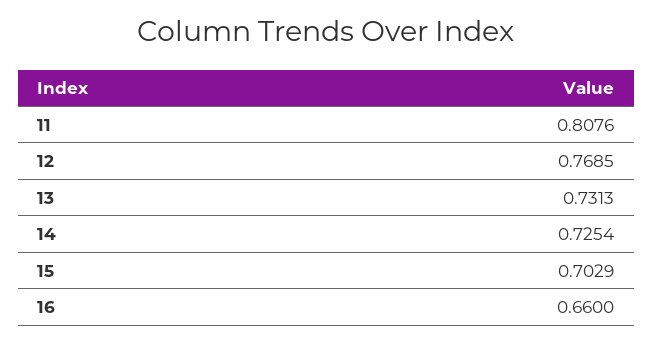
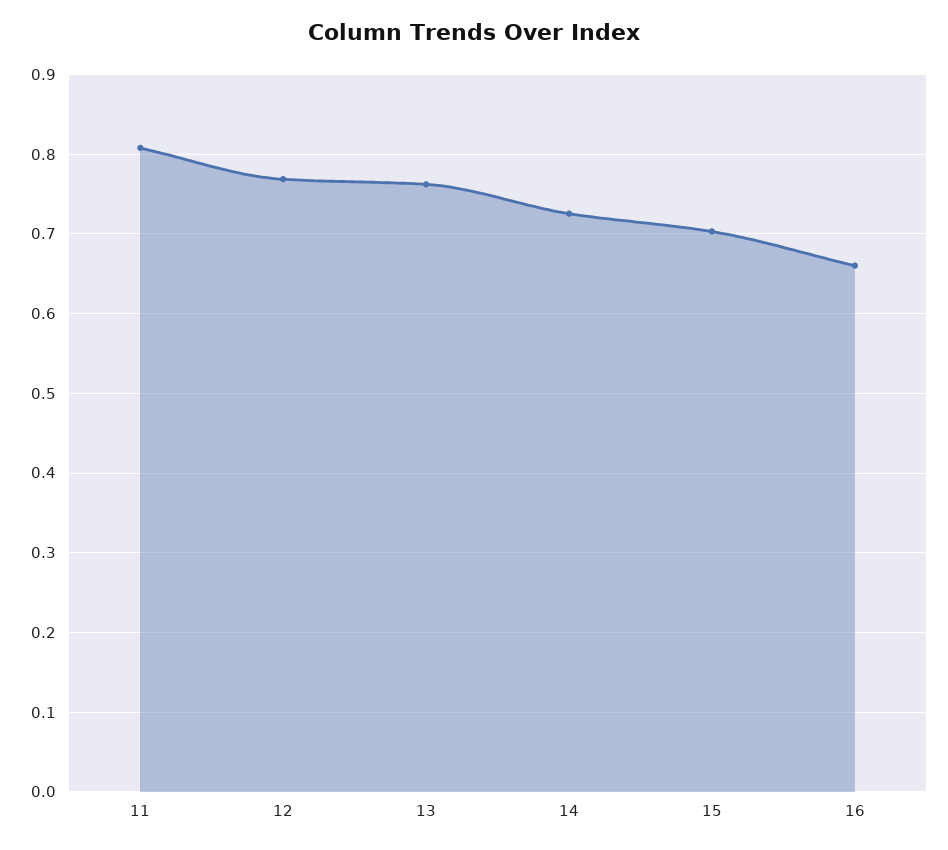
  {
    "11": 0.8076,
    "12": 0.7685,
-   "13": 0.7313,
+   "13": 0.76,
    "14": 0.7254,
    "15": 0.7029,
    "16": 0.66
  }

